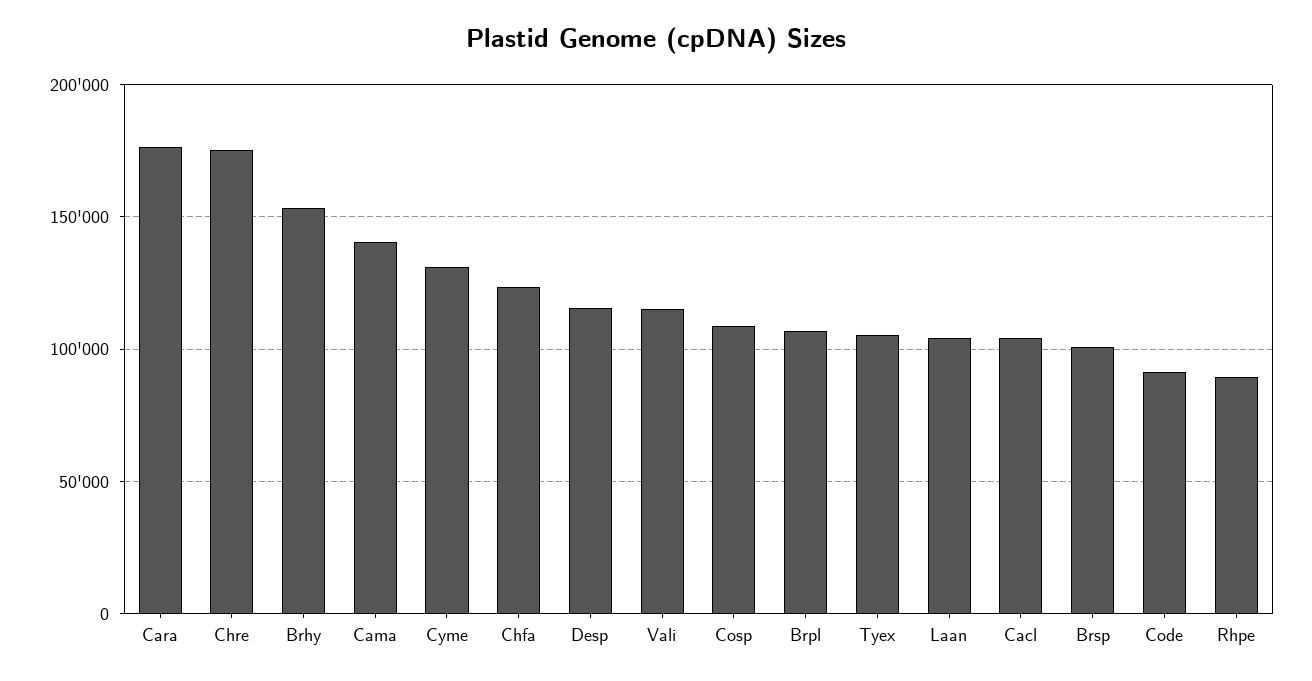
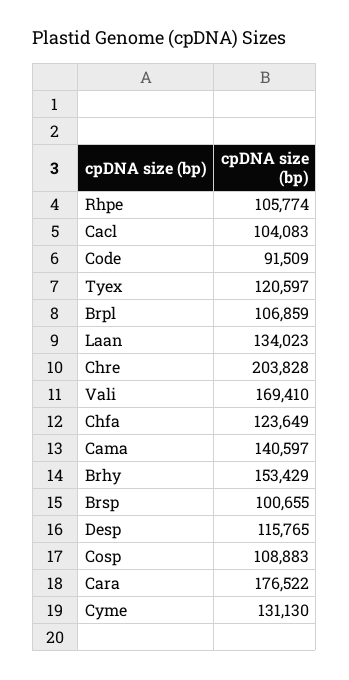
  {
    "Cara": 176522,
-   "Chre": 175000,
+   "Chre": 203828,
    "Brhy": 153429,
    "Cama": 140597,
    "Cyme": 131130,
    "Chfa": 123649,
    "Desp": 115765,
-   "Vali": 115000,
+   "Vali": 169410,
    "Cosp": 108883,
    "Brpl": 106859,
-   "Tyex": 105000,
+   "Tyex": 120597,
-   "Laan": 105000,
+   "Laan": 134023,
    "Cacl": 104083,
    "Brsp": 100655,
    "Code": 91509,
-   "Rhpe": 90000
+   "Rhpe": 105774
  }

